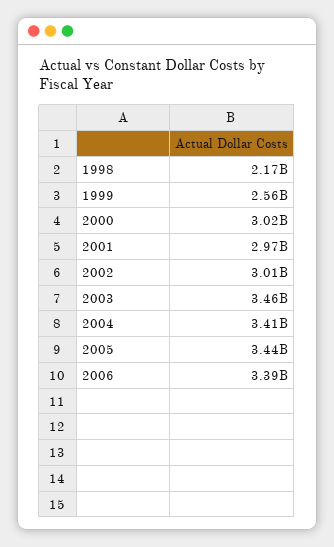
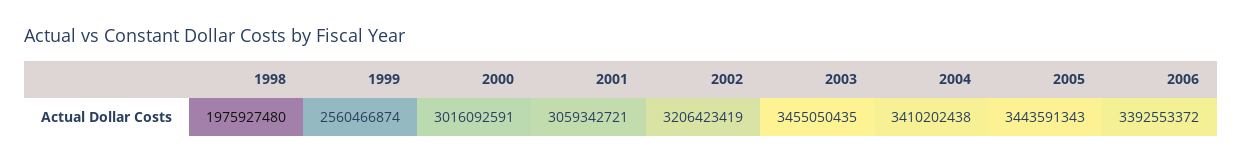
  {
-   "1998": 2170000000,
+   "1998": 1975927480,
    "1999": 2560466874,
    "2000": 3016092591,
-   "2001": 2970000000,
+   "2001": 3059342721,
-   "2002": 3010000000,
+   "2002": 3206423419,
    "2003": 3455050435,
    "2004": 3410202438,
    "2005": 3443591343,
    "2006": 3392553372
  }

